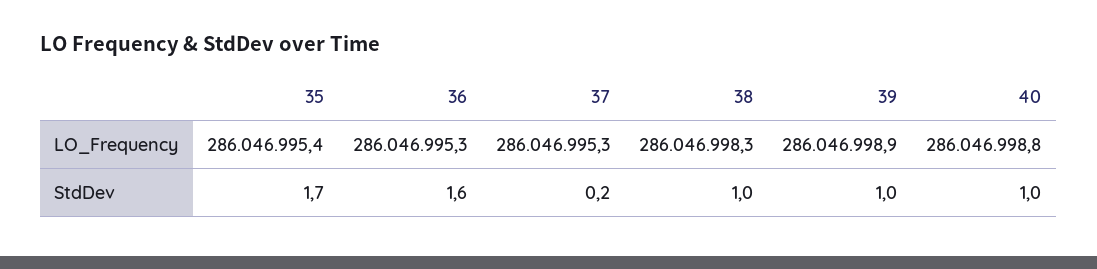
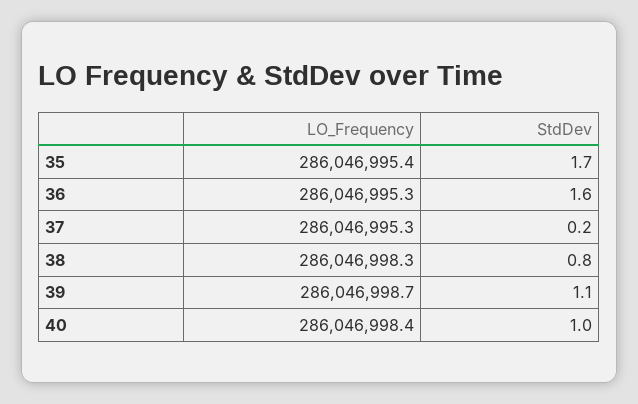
  {
    "35": {
      "LO_Frequency": 286046995.4,
      "StdDev": 1.7
    },
    "36": {
      "LO_Frequency": 286046995.3,
      "StdDev": 1.6
    },
    "37": {
      "LO_Frequency": 286046995.3,
      "StdDev": 0.2
    },
    "38": {
      "LO_Frequency": 286046998.3,
-     "StdDev": 1
+     "StdDev": 0.8
    },
    "39": {
-     "LO_Frequency": 286046998.9,
+     "LO_Frequency": 286046998.7,
-     "StdDev": 1
+     "StdDev": 1.1
    },
    "40": {
-     "LO_Frequency": 286046998.8,
+     "LO_Frequency": 286046998.4,
      "StdDev": 1
    }
  }

